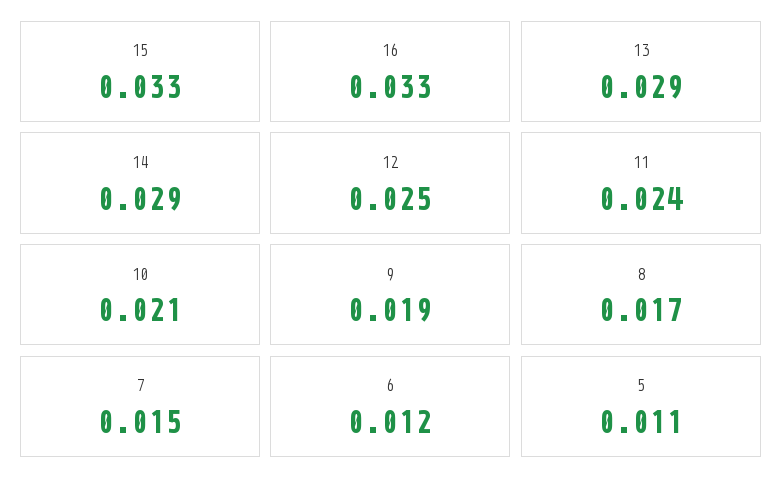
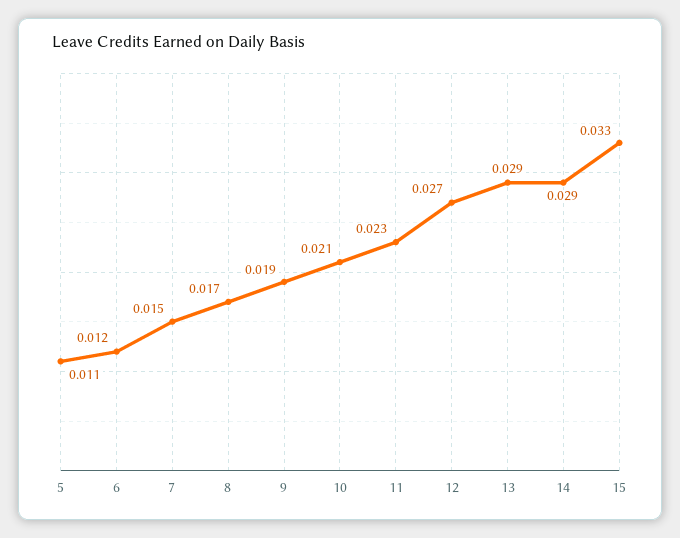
  {
    "15": 0.033,
-   "16": 0.033,
    "13": 0.029,
    "14": 0.029,
-   "12": 0.025,
+   "12": 0.027,
-   "11": 0.024,
+   "11": 0.023,
    "10": 0.021,
    "9": 0.019,
    "8": 0.017,
    "7": 0.015,
    "6": 0.012,
    "5": 0.011
  }

